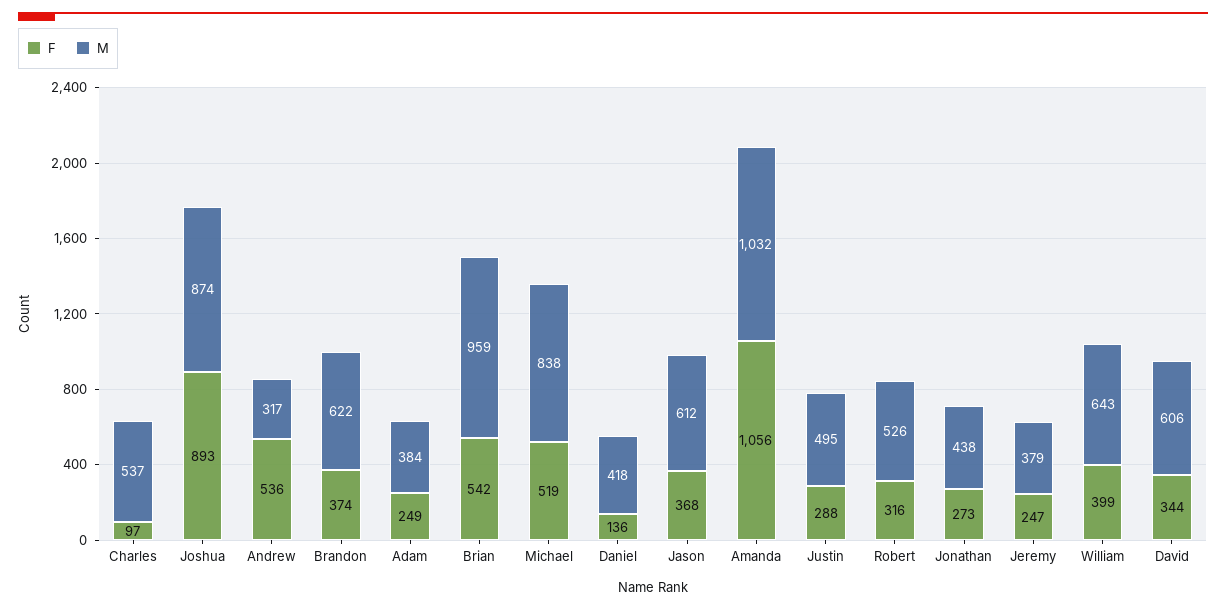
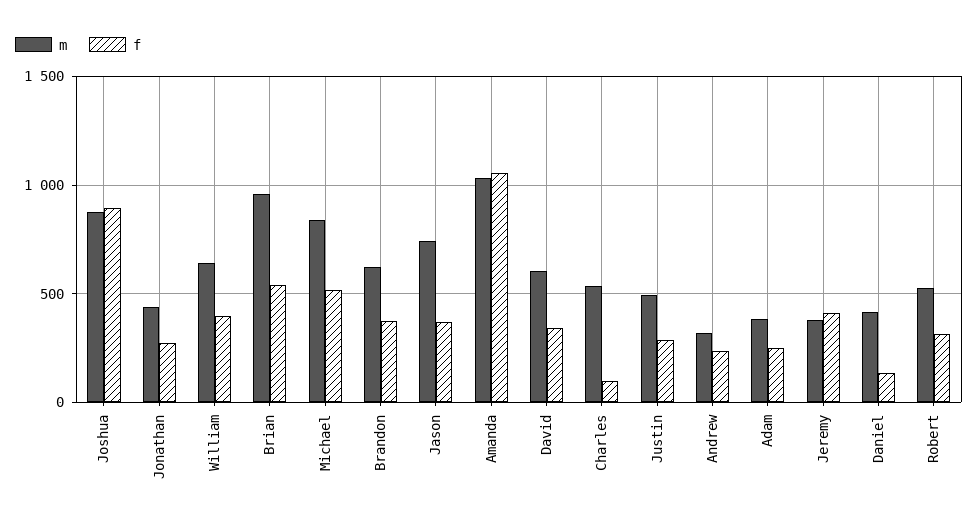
  {
    "F": {
      "Charles": 97,
      "Joshua": 893,
-     "Andrew": 536,
+     "Andrew": 250,
      "Brandon": 374,
      "Adam": 249,
      "Brian": 542,
      "Michael": 519,
      "Daniel": 136,
      "Jason": 368,
      "Amanda": 1056,
      "Justin": 288,
      "Robert": 316,
      "Jonathan": 273,
-     "Jeremy": 247,
+     "Jeremy": 400,
      "William": 399,
      "David": 344
    },
    "M": {
      "Charles": 537,
      "Joshua": 874,
      "Andrew": 317,
      "Brandon": 622,
      "Adam": 384,
      "Brian": 959,
      "Michael": 838,
      "Daniel": 418,
-     "Jason": 612,
+     "Jason": 750,
      "Amanda": 1032,
      "Justin": 495,
      "Robert": 526,
      "Jonathan": 438,
      "Jeremy": 379,
      "William": 643,
      "David": 606
    }
  }

